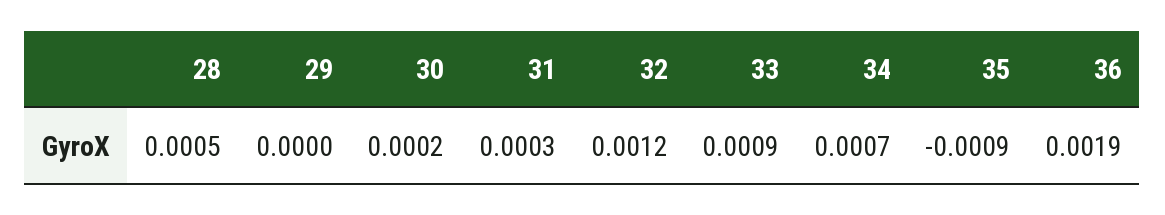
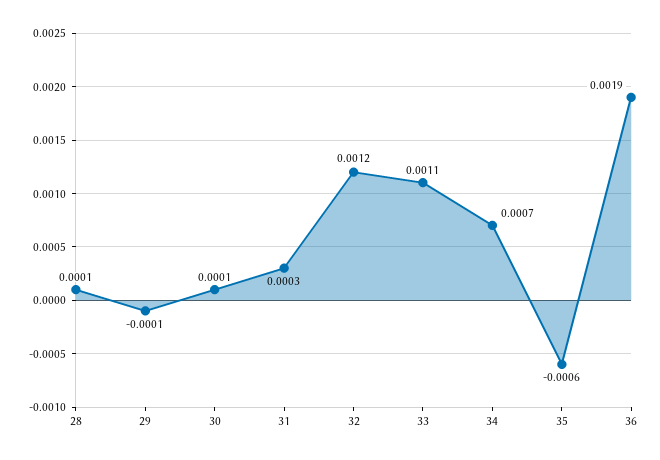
  {
-   "28": 0.0005,
+   "28": 0.0001,
-   "29": 0,
+   "29": -0.0001,
-   "30": 0.0002,
+   "30": 0.0001,
    "31": 0.0003,
    "32": 0.0012,
-   "33": 0.0009,
+   "33": 0.0011,
    "34": 0.0007,
-   "35": -0.0009,
+   "35": -0.0006,
    "36": 0.0019
  }

